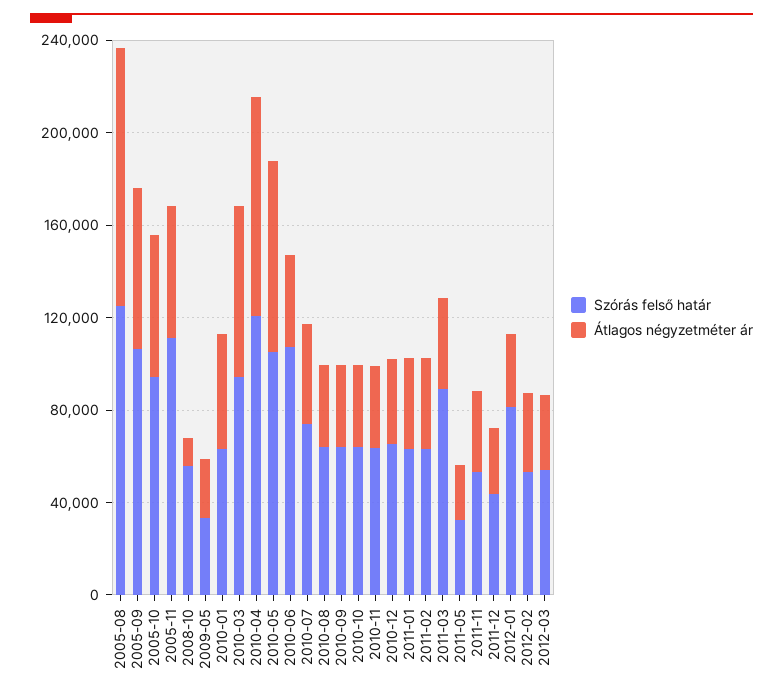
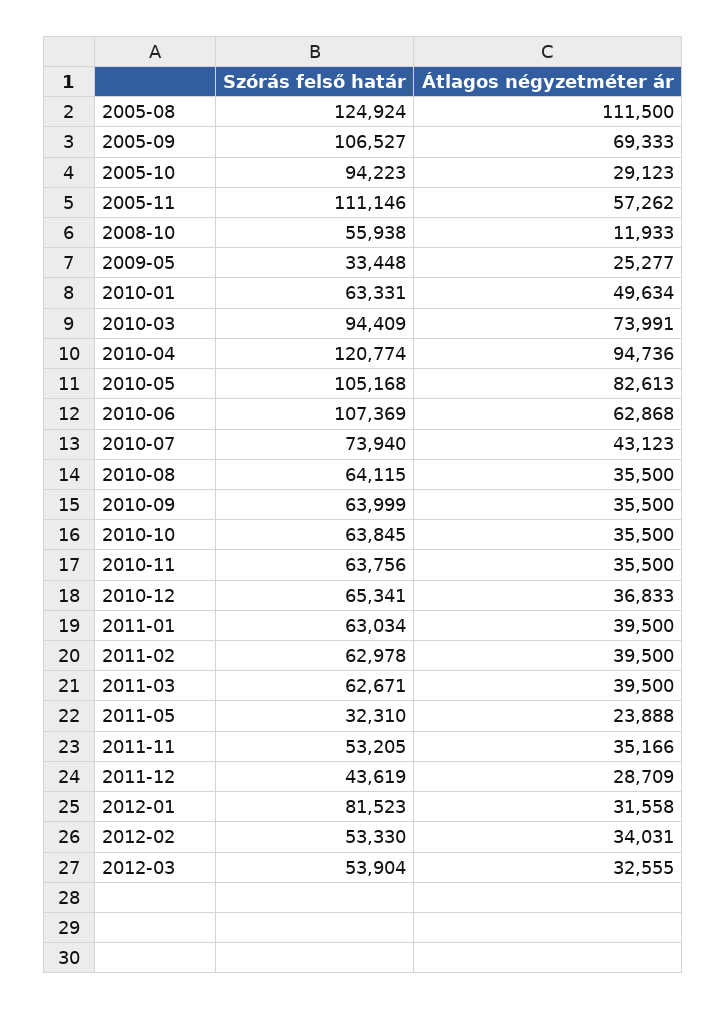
  {
    "Szórás felső határ": {
      "2005-08": 124924,
      "2005-09": 106527,
      "2005-10": 94223,
      "2005-11": 111146,
      "2008-10": 55938,
      "2009-05": 33448,
      "2010-01": 63331,
      "2010-03": 94409,
      "2010-04": 120774,
      "2010-05": 105168,
      "2010-06": 107369,
      "2010-07": 73940,
      "2010-08": 64115,
      "2010-09": 63999,
      "2010-10": 63845,
      "2010-11": 63756,
      "2010-12": 65341,
      "2011-01": 63034,
      "2011-02": 62978,
-     "2011-03": 90000,
+     "2011-03": 62671,
      "2011-05": 32310,
      "2011-11": 53205,
      "2011-12": 43619,
      "2012-01": 81523,
      "2012-02": 53330,
      "2012-03": 53904
    },
    "Átlagos négyzetméter ár": {
      "2005-08": 111500,
      "2005-09": 69333,
-     "2005-10": 60000,
+     "2005-10": 29123,
      "2005-11": 57262,
      "2008-10": 11933,
      "2009-05": 25277,
      "2010-01": 49634,
      "2010-03": 73991,
      "2010-04": 94736,
      "2010-05": 82613,
-     "2010-06": 40000,
+     "2010-06": 62868,
      "2010-07": 43123,
      "2010-08": 35500,
      "2010-09": 35500,
      "2010-10": 35500,
      "2010-11": 35500,
      "2010-12": 36833,
      "2011-01": 39500,
      "2011-02": 39500,
      "2011-03": 39500,
      "2011-05": 23888,
      "2011-11": 35166,
      "2011-12": 28709,
      "2012-01": 31558,
      "2012-02": 34031,
      "2012-03": 32555
    }
  }

